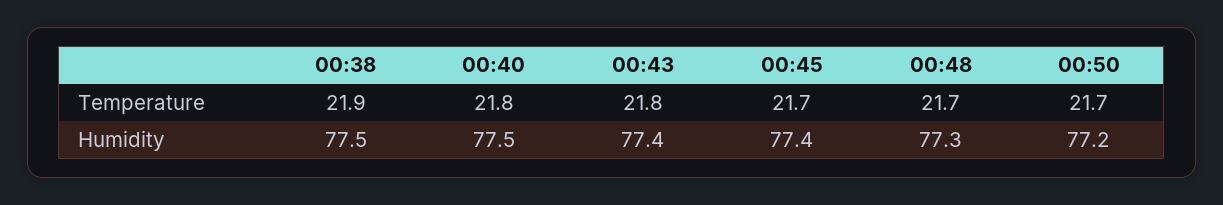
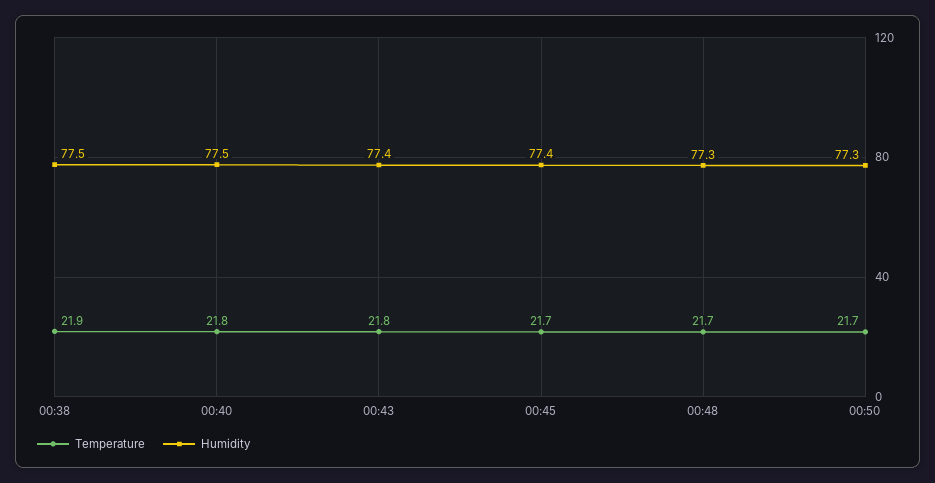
  {
    "Temperature": {
      "00:38": 21.9,
      "00:40": 21.8,
      "00:43": 21.8,
      "00:45": 21.7,
      "00:48": 21.7,
      "00:50": 21.7
    },
    "Humidity": {
      "00:38": 77.5,
      "00:40": 77.5,
      "00:43": 77.4,
      "00:45": 77.4,
      "00:48": 77.3,
-     "00:50": 77.2
+     "00:50": 77.3
    }
  }

